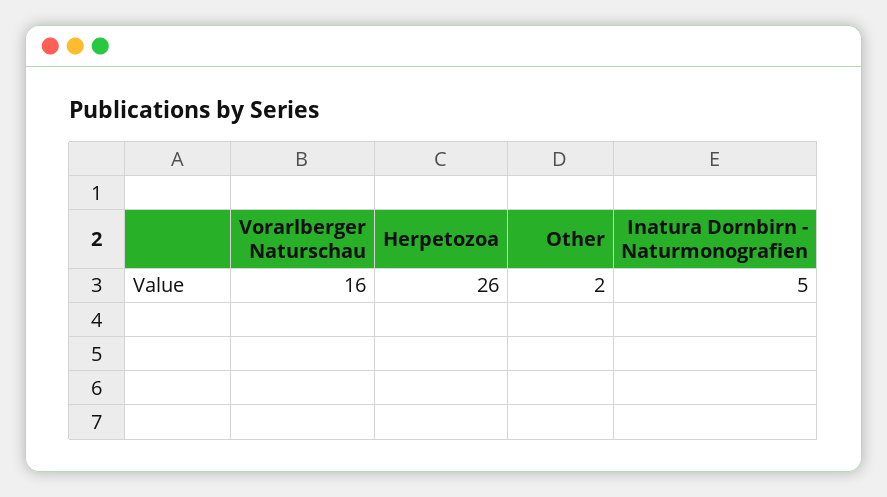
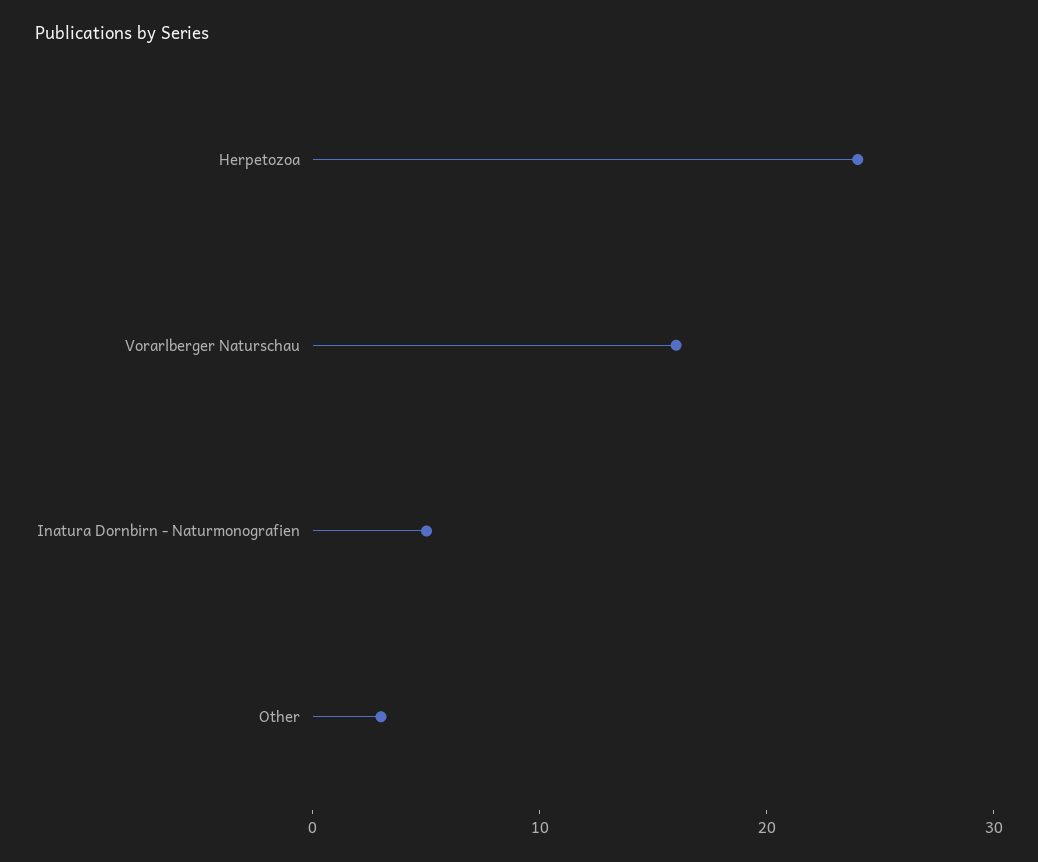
  {
    "Vorarlberger Naturschau": 16,
-   "Herpetozoa": 26,
+   "Herpetozoa": 24,
-   "Other": 2,
+   "Other": 3,
    "Inatura Dornbirn - Naturmonografien": 5
  }

